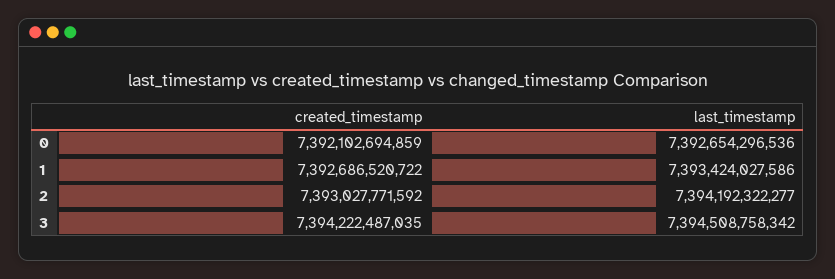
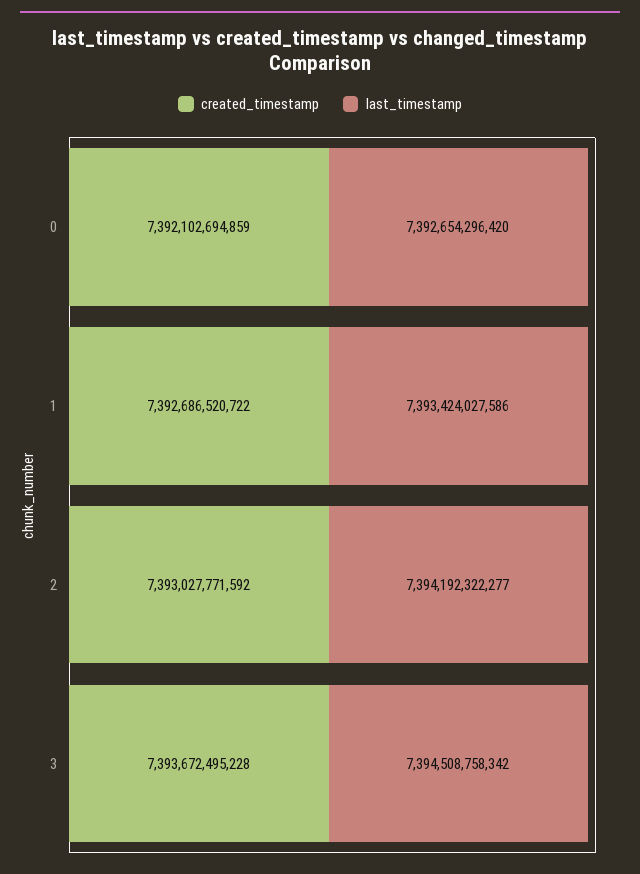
  {
    "created_timestamp": {
      "0": 7392102694859,
      "1": 7392686520722,
      "2": 7393027771592,
-     "3": 7394222487035
+     "3": 7393672495228
    },
    "last_timestamp": {
-     "0": 7392654296536,
+     "0": 7392654296420,
      "1": 7393424027586,
      "2": 7394192322277,
      "3": 7394508758342
    }
  }

